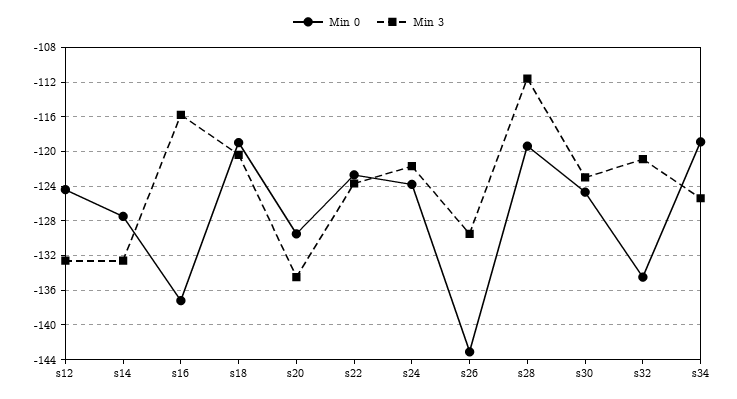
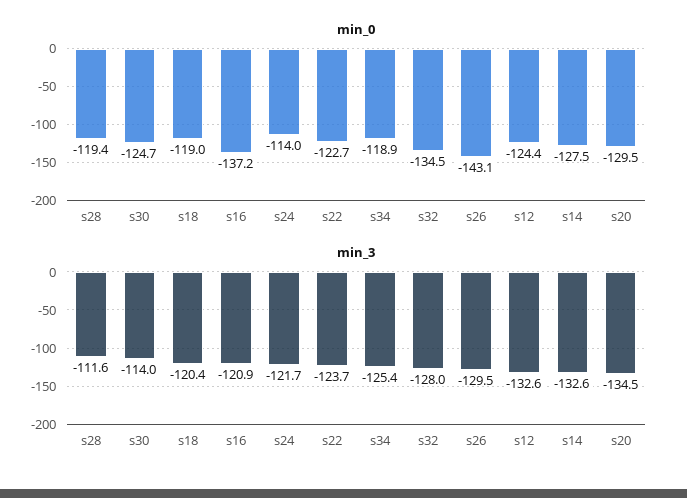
  {
    "Min 0": {
      "s12": -124.4,
      "s14": -127.5,
      "s16": -137.2,
      "s18": -119,
      "s20": -129.5,
      "s22": -122.7,
-     "s24": -124,
+     "s24": -114,
      "s26": -143.1,
      "s28": -119.4,
      "s30": -124.7,
      "s32": -134.5,
      "s34": -118.9
    },
    "Min 3": {
      "s12": -132.6,
      "s14": -132.6,
-     "s16": -116,
+     "s16": -120.9,
      "s18": -120.4,
      "s20": -134.5,
      "s22": -123.7,
      "s24": -121.7,
      "s26": -129.5,
      "s28": -111.6,
-     "s30": -123,
+     "s30": -114,
-     "s32": -121,
+     "s32": -128,
      "s34": -125.4
    }
  }

